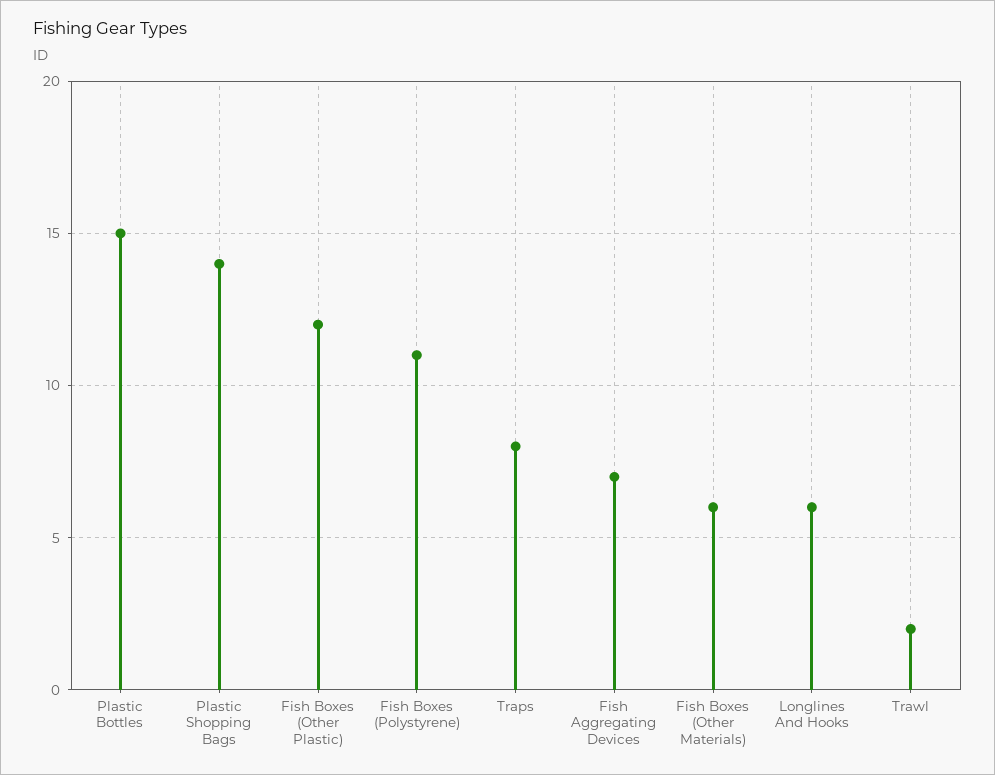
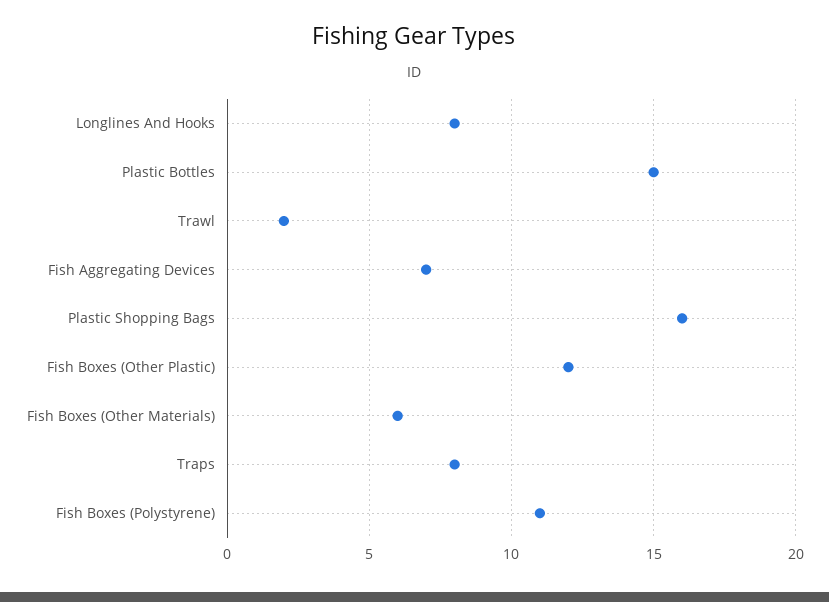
  {
    "Plastic Bottles": 15,
-   "Plastic Shopping Bags": 14,
+   "Plastic Shopping Bags": 16,
    "Fish Boxes (Other Plastic)": 12,
    "Fish Boxes (Polystyrene)": 11,
    "Traps": 8,
    "Fish Aggregating Devices": 7,
    "Fish Boxes (Other Materials)": 6,
-   "Longlines And Hooks": 6,
+   "Longlines And Hooks": 8,
    "Trawl": 2
  }

